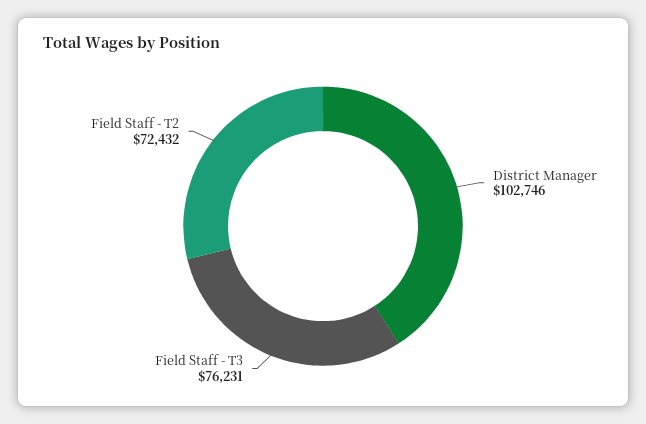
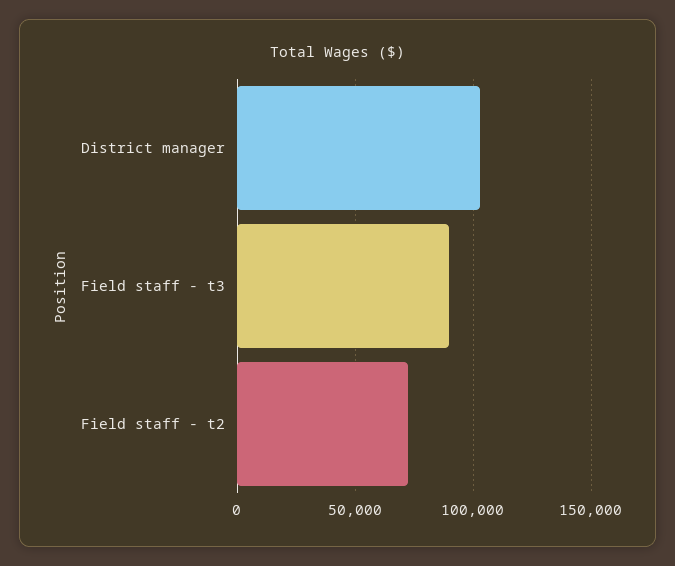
  {
    "District Manager": 102746,
-   "Field Staff - T3": 76231,
+   "Field Staff - T3": 90000,
    "Field Staff - T2": 72432
  }

